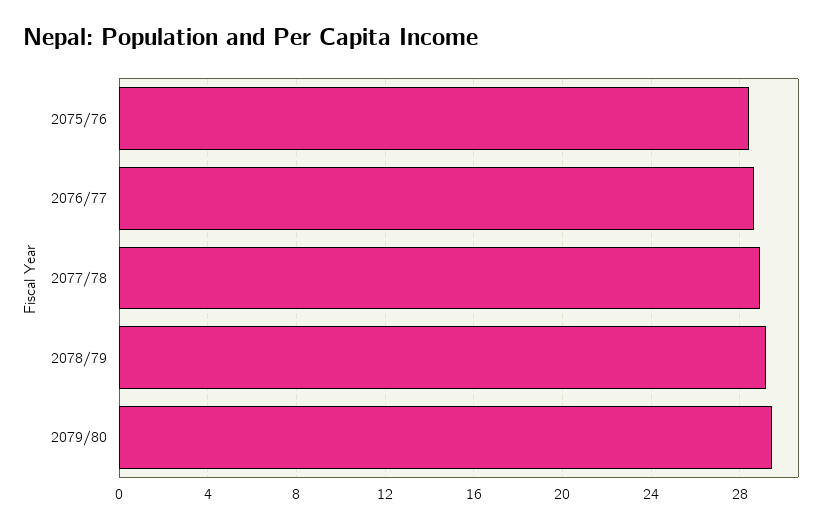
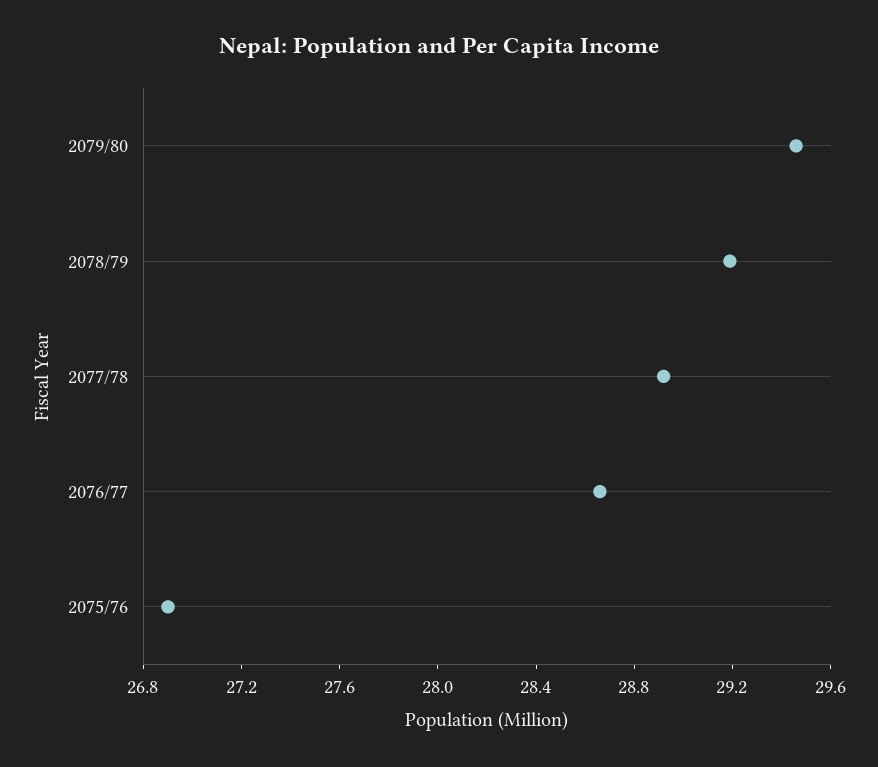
  {
-   "2075/76": 28.5,
+   "2075/76": 26.9,
    "2076/77": 28.7,
    "2077/78": 28.9,
    "2078/79": 29.2,
    "2079/80": 29.5
  }

